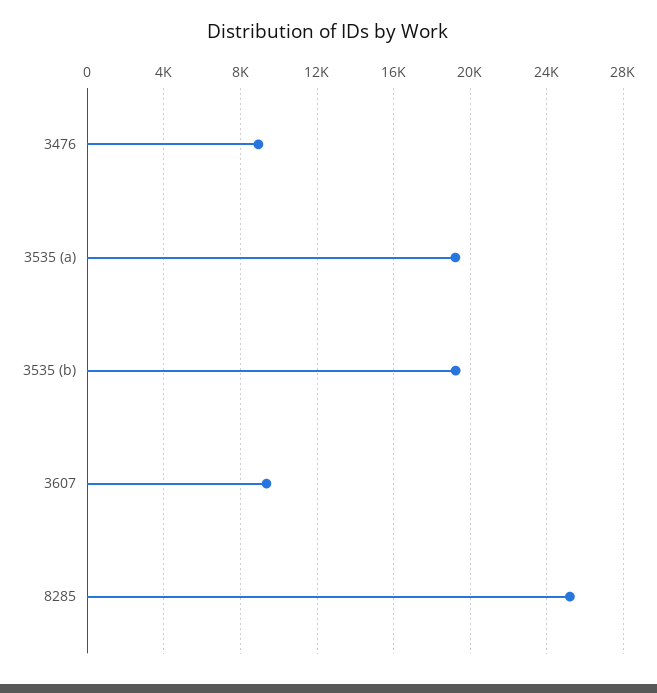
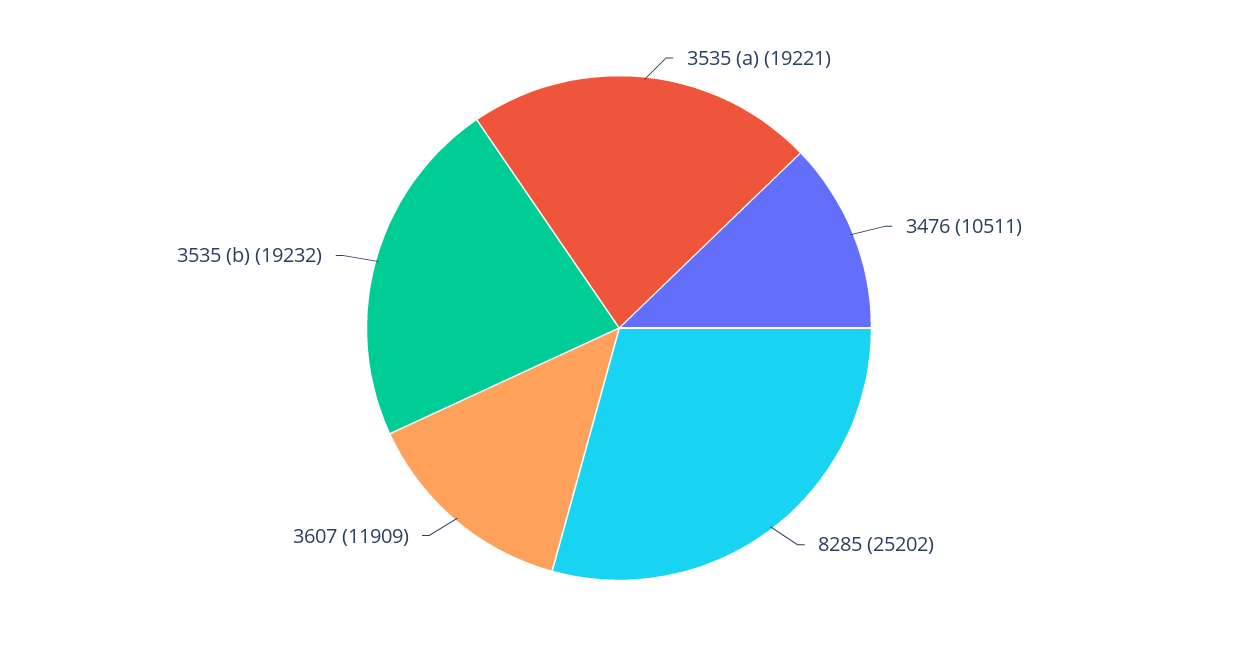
  {
-   "3476": 9000,
+   "3476": 10511,
    "3535 (a)": 19221,
    "3535 (b)": 19232,
-   "3607": 9500,
+   "3607": 11909,
    "8285": 25202
  }

